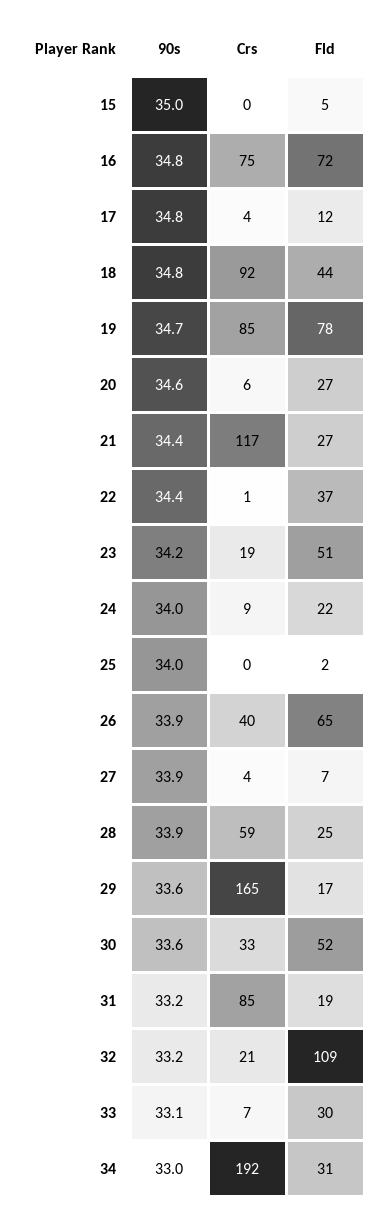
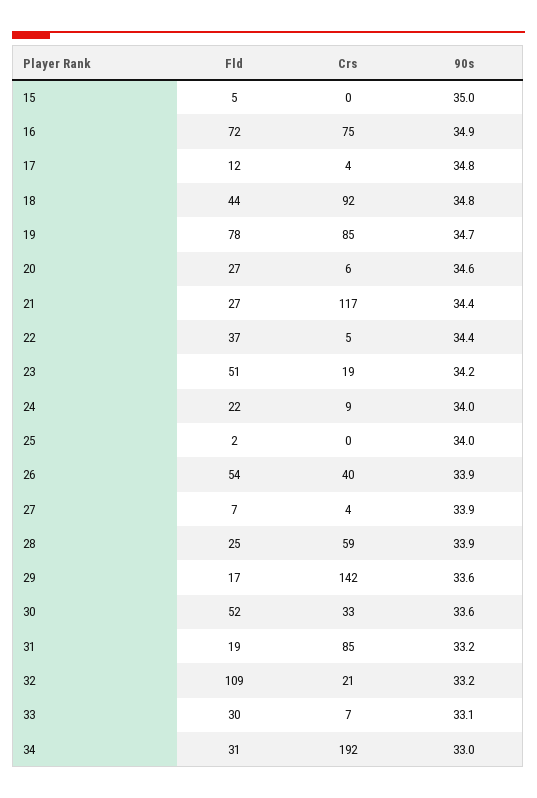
  {
    "90s": {
      "15": 35,
-     "16": 34.8,
+     "16": 34.9,
      "17": 34.8,
      "18": 34.8,
      "19": 34.7,
      "20": 34.6,
      "21": 34.4,
      "22": 34.4,
      "23": 34.2,
      "24": 34,
      "25": 34,
      "26": 33.9,
      "27": 33.9,
      "28": 33.9,
      "29": 33.6,
      "30": 33.6,
      "31": 33.2,
      "32": 33.2,
      "33": 33.1,
      "34": 33
    },
    "Crs": {
      "15": 0,
      "16": 75,
      "17": 4,
      "18": 92,
      "19": 85,
      "20": 6,
      "21": 117,
-     "22": 1,
+     "22": 5,
      "23": 19,
      "24": 9,
      "25": 0,
      "26": 40,
      "27": 4,
      "28": 59,
-     "29": 165,
+     "29": 142,
      "30": 33,
      "31": 85,
      "32": 21,
      "33": 7,
      "34": 192
    },
    "Fld": {
      "15": 5,
      "16": 72,
      "17": 12,
      "18": 44,
      "19": 78,
      "20": 27,
      "21": 27,
      "22": 37,
      "23": 51,
      "24": 22,
      "25": 2,
-     "26": 65,
+     "26": 54,
      "27": 7,
      "28": 25,
      "29": 17,
      "30": 52,
      "31": 19,
      "32": 109,
      "33": 30,
      "34": 31
    }
  }

